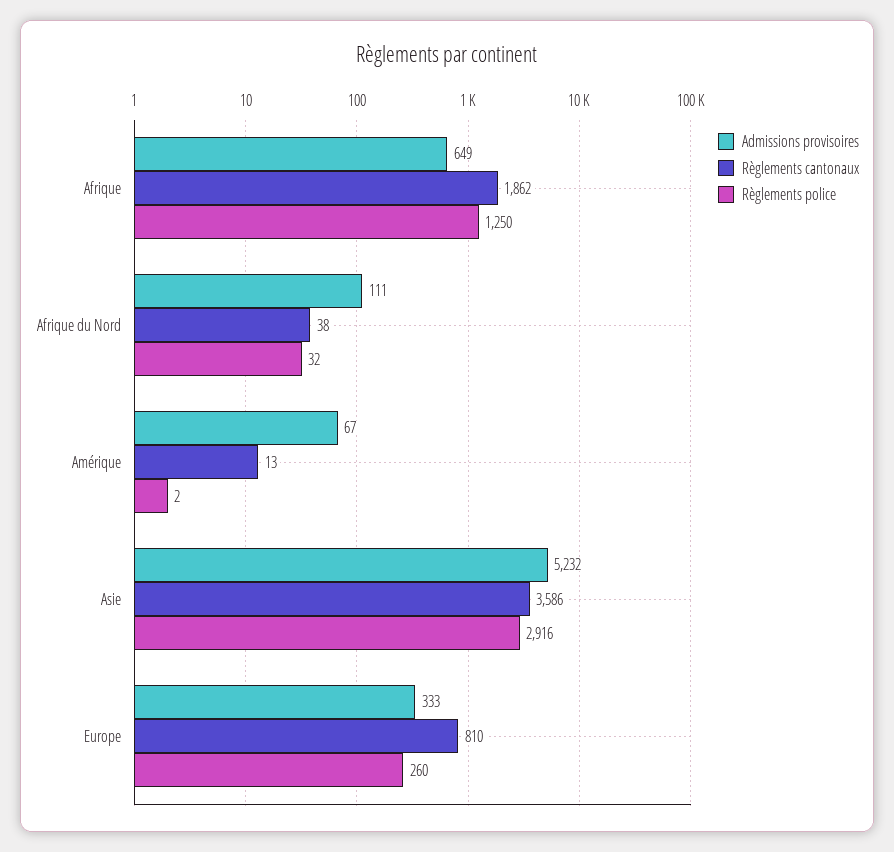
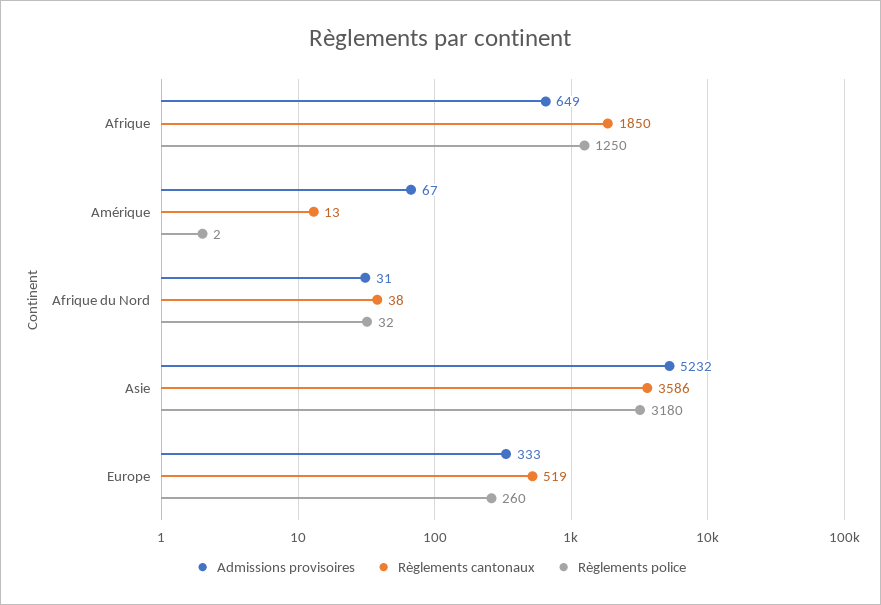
  {
    "Admissions provisoires": {
      "Afrique": 649,
-     "Afrique du Nord": 111,
+     "Afrique du Nord": 31,
      "Amérique": 67,
      "Asie": 5232,
      "Europe": 333
    },
    "Règlements cantonaux": {
-     "Afrique": 1862,
+     "Afrique": 1850,
      "Afrique du Nord": 38,
      "Amérique": 13,
      "Asie": 3586,
-     "Europe": 810
+     "Europe": 519
    },
    "Règlements police": {
      "Afrique": 1250,
      "Afrique du Nord": 32,
      "Amérique": 2,
-     "Asie": 2916,
+     "Asie": 3180,
      "Europe": 260
    }
  }

